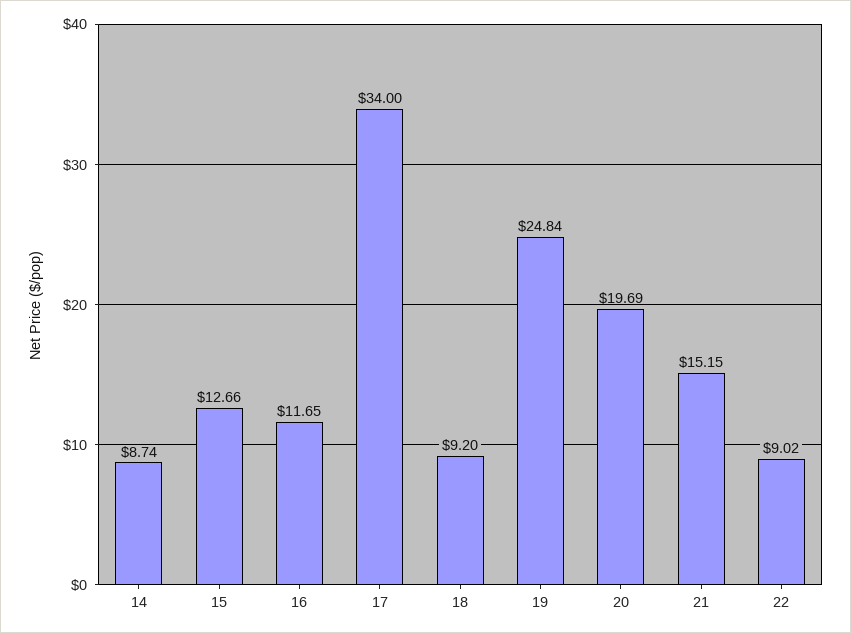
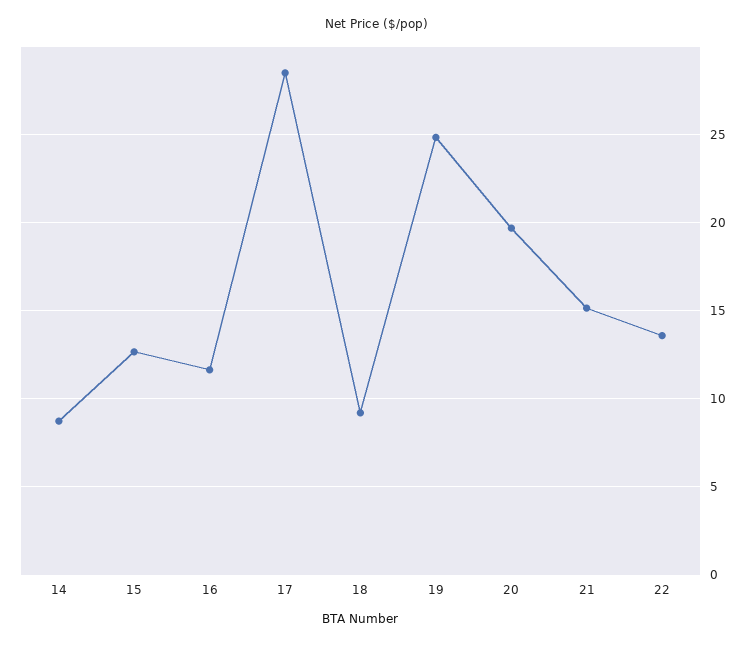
  {
    "14": 8.74,
    "15": 12.66,
    "16": 11.65,
-   "17": 34,
+   "17": 28.5,
    "18": 9.2,
    "19": 24.84,
    "20": 19.69,
    "21": 15.15,
-   "22": 9.02
+   "22": 13.5
  }

